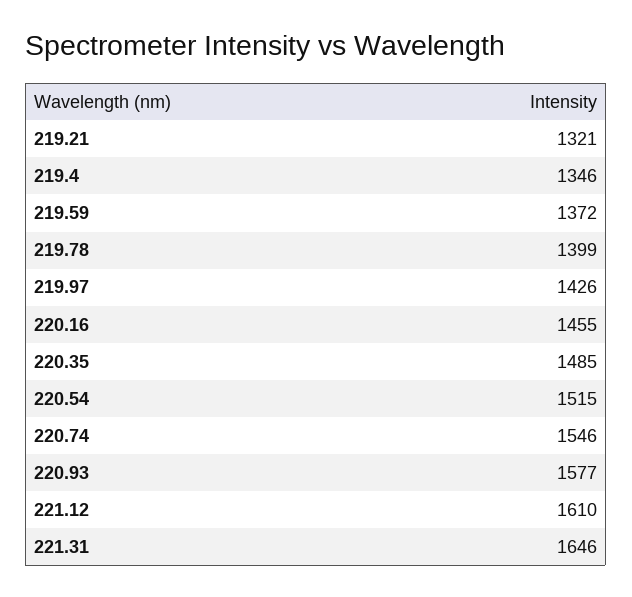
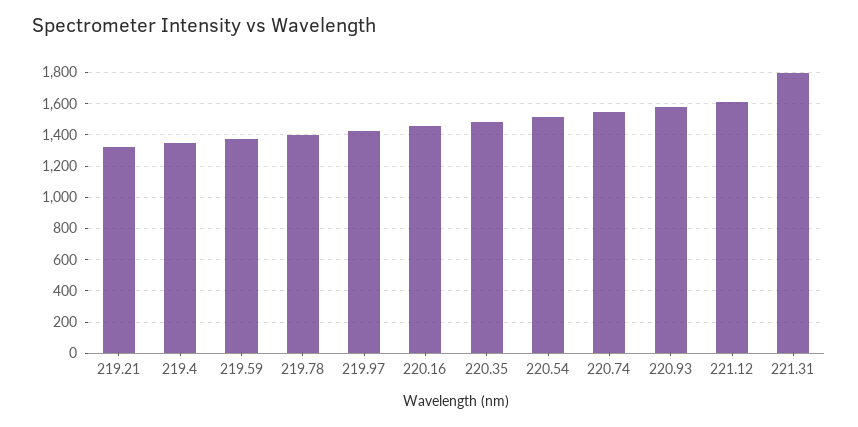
  {
    "219.21": 1321,
    "219.4": 1346,
    "219.59": 1372,
    "219.78": 1399,
    "219.97": 1426,
    "220.16": 1455,
    "220.35": 1485,
    "220.54": 1515,
    "220.74": 1546,
    "220.93": 1577,
    "221.12": 1610,
-   "221.31": 1646
+   "221.31": 1800
  }

